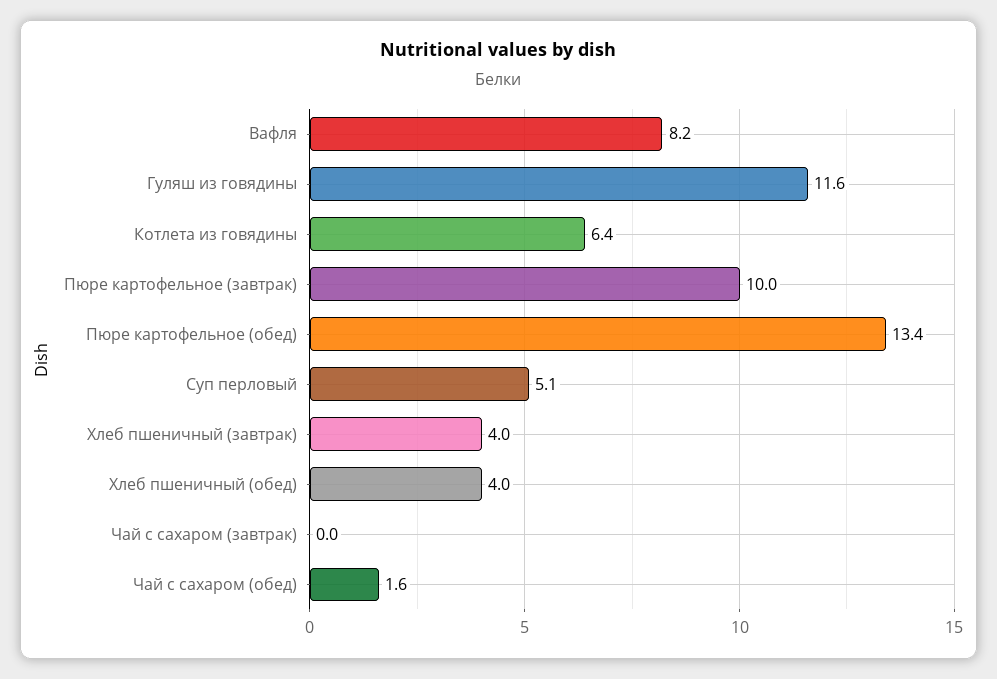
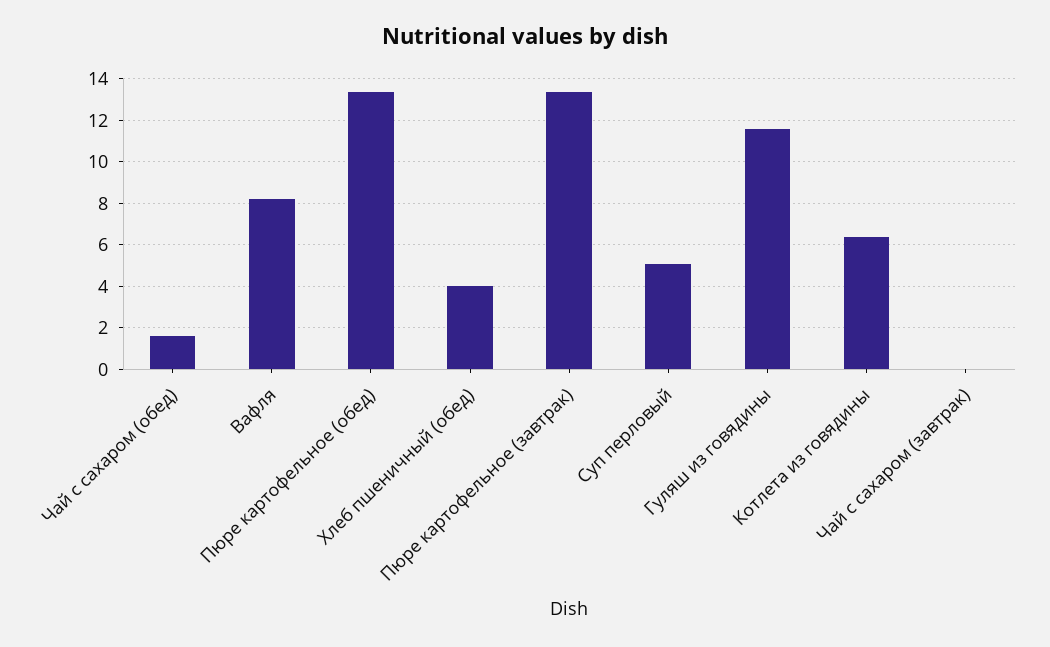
  {
    "Вафля": 8.2,
    "Гуляш из говядины": 11.6,
    "Котлета из говядины": 6.4,
-   "Пюре картофельное (завтрак)": 10,
+   "Пюре картофельное (завтрак)": 13.5,
    "Пюре картофельное (обед)": 13.4,
    "Суп перловый": 5.1,
-   "Хлеб пшеничный (завтрак)": 4,
    "Хлеб пшеничный (обед)": 4,
    "Чай с сахаром (завтрак)": 0,
    "Чай с сахаром (обед)": 1.6
  }

